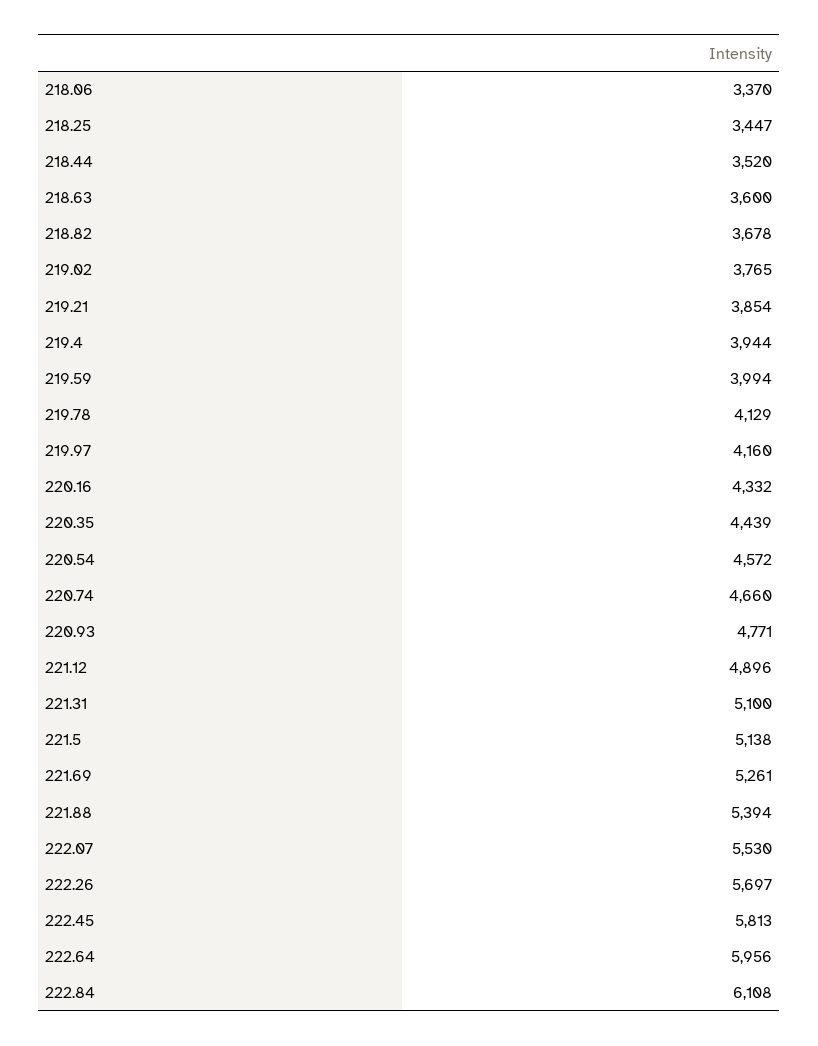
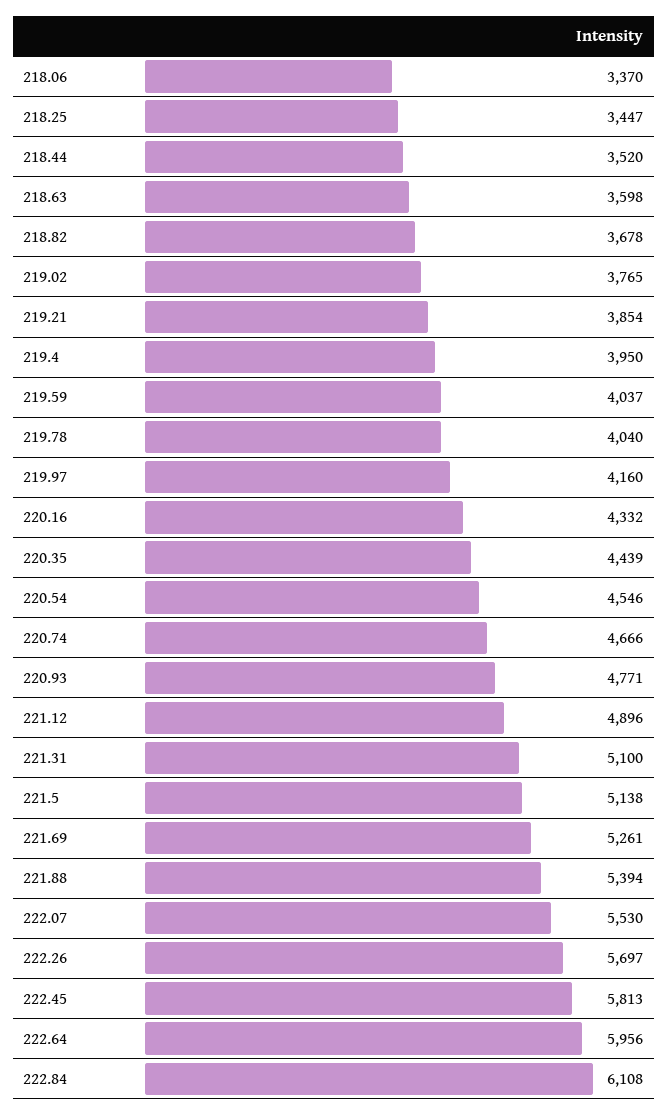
  {
    "218.06": 3370,
    "218.25": 3447,
    "218.44": 3520,
-   "218.63": 3600,
+   "218.63": 3598,
    "218.82": 3678,
    "219.02": 3765,
    "219.21": 3854,
-   "219.4": 3944,
+   "219.4": 3950,
-   "219.59": 3994,
+   "219.59": 4037,
-   "219.78": 4129,
+   "219.78": 4040,
    "219.97": 4160,
    "220.16": 4332,
    "220.35": 4439,
-   "220.54": 4572,
+   "220.54": 4546,
-   "220.74": 4660,
+   "220.74": 4666,
    "220.93": 4771,
    "221.12": 4896,
    "221.31": 5100,
    "221.5": 5138,
    "221.69": 5261,
    "221.88": 5394,
    "222.07": 5530,
    "222.26": 5697,
    "222.45": 5813,
    "222.64": 5956,
    "222.84": 6108
  }

